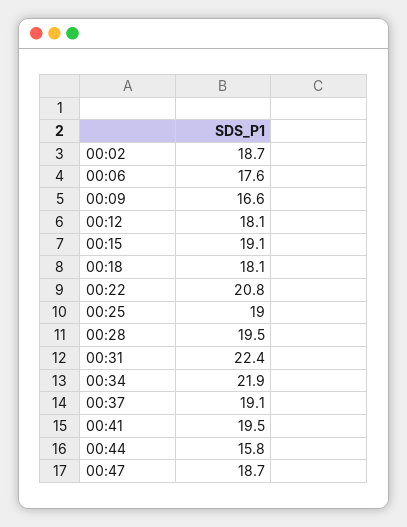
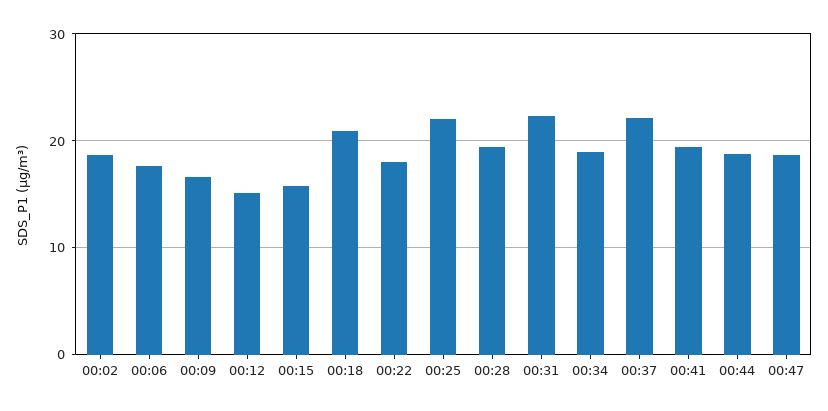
  {
    "00:02": 18.7,
    "00:06": 17.6,
    "00:09": 16.6,
-   "00:12": 18.1,
+   "00:12": 15,
-   "00:15": 19.1,
+   "00:15": 16,
-   "00:18": 18.1,
+   "00:18": 21,
-   "00:22": 20.8,
+   "00:22": 18,
-   "00:25": 19,
+   "00:25": 22,
    "00:28": 19.5,
    "00:31": 22.4,
-   "00:34": 21.9,
+   "00:34": 19,
-   "00:37": 19.1,
+   "00:37": 22,
    "00:41": 19.5,
-   "00:44": 15.8,
+   "00:44": 19,
    "00:47": 18.7
  }

